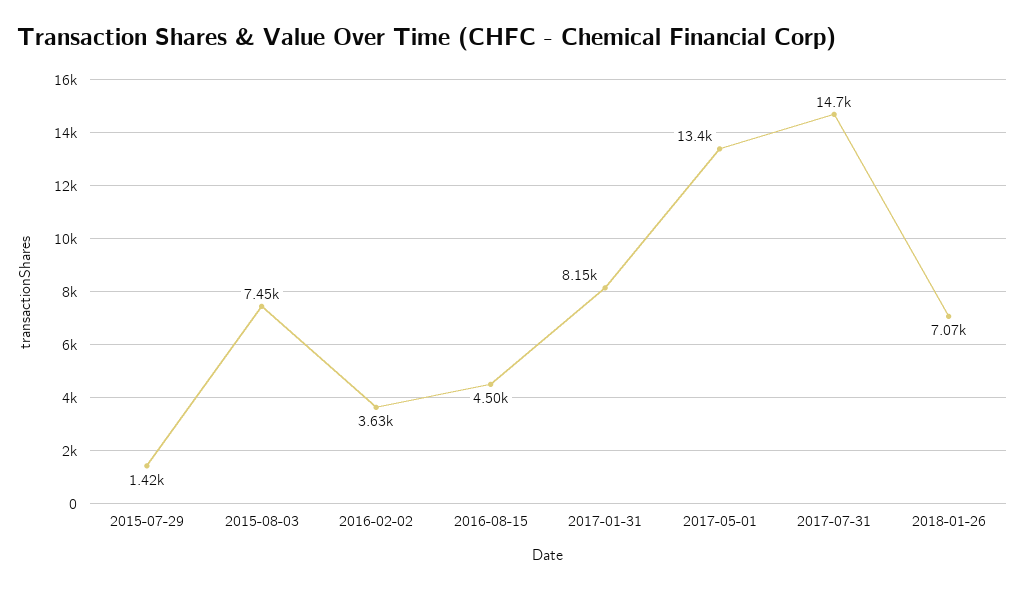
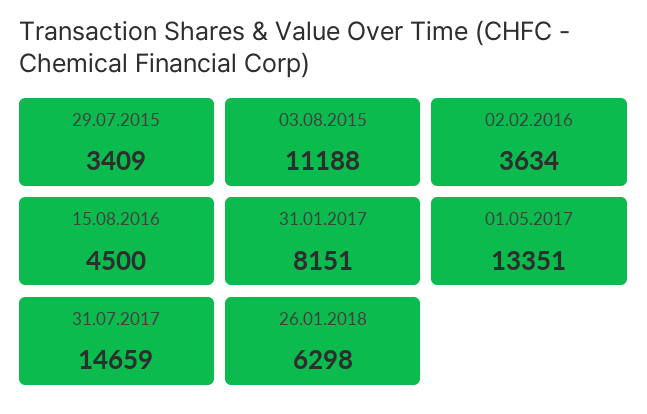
  {
-   "2015-07-29": 1420,
+   "2015-07-29": 3409,
-   "2015-08-03": 7450,
+   "2015-08-03": 11188,
    "2016-02-02": 3634,
    "2016-08-15": 4500,
    "2017-01-31": 8151,
    "2017-05-01": 13351,
    "2017-07-31": 14659,
-   "2018-01-26": 7070
+   "2018-01-26": 6298
  }

